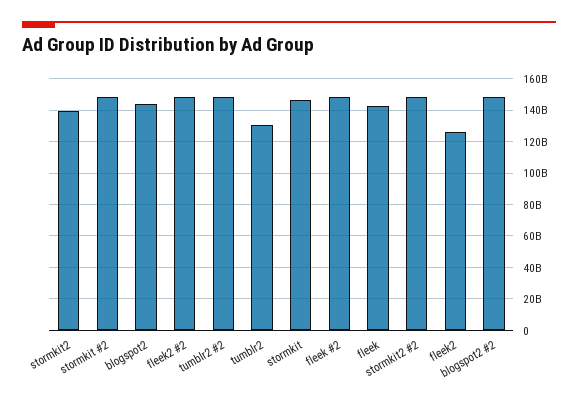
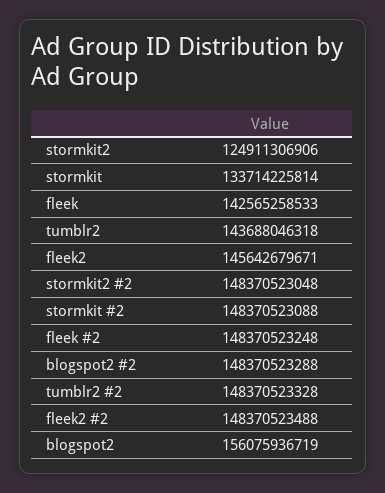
  {
-   "stormkit2": 140000000000,
+   "stormkit2": 124911306906,
    "stormkit #2": 148370523088,
-   "blogspot2": 145000000000,
+   "blogspot2": 156075936719,
    "fleek2 #2": 148370523488,
    "tumblr2 #2": 148370523328,
-   "tumblr2": 130000000000,
+   "tumblr2": 143688046318,
-   "stormkit": 145000000000,
+   "stormkit": 133714225814,
    "fleek #2": 148370523248,
    "fleek": 142565258533,
    "stormkit2 #2": 148370523048,
-   "fleek2": 125000000000,
+   "fleek2": 145642679671,
    "blogspot2 #2": 148370523288
  }

